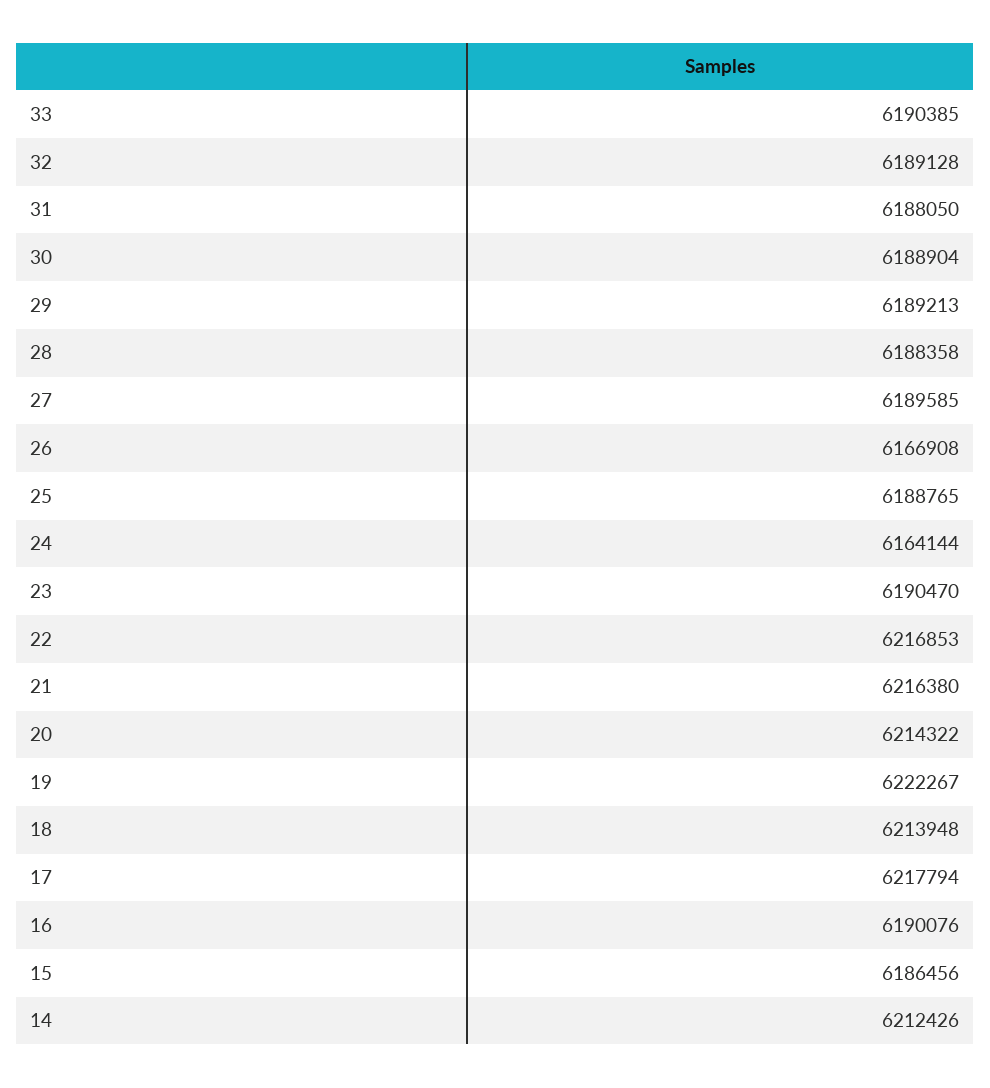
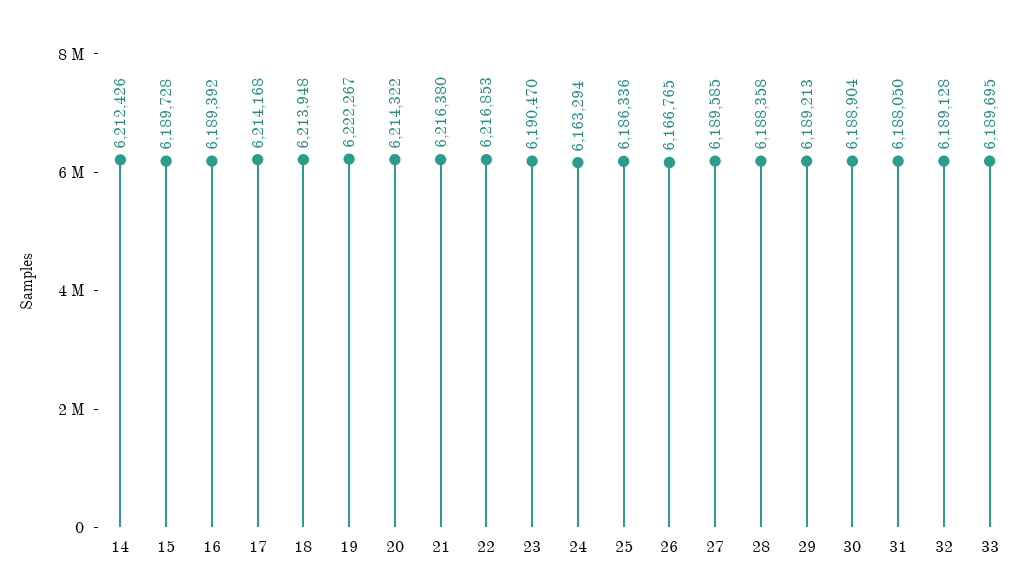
  {
-   "33": 6190385,
+   "33": 6189695,
    "32": 6189128,
    "31": 6188050,
    "30": 6188904,
    "29": 6189213,
    "28": 6188358,
    "27": 6189585,
-   "26": 6166908,
+   "26": 6166765,
-   "25": 6188765,
+   "25": 6186336,
-   "24": 6164144,
+   "24": 6163294,
    "23": 6190470,
    "22": 6216853,
    "21": 6216380,
    "20": 6214322,
    "19": 6222267,
    "18": 6213948,
-   "17": 6217794,
+   "17": 6214168,
-   "16": 6190076,
+   "16": 6189392,
-   "15": 6186456,
+   "15": 6189728,
    "14": 6212426
  }

